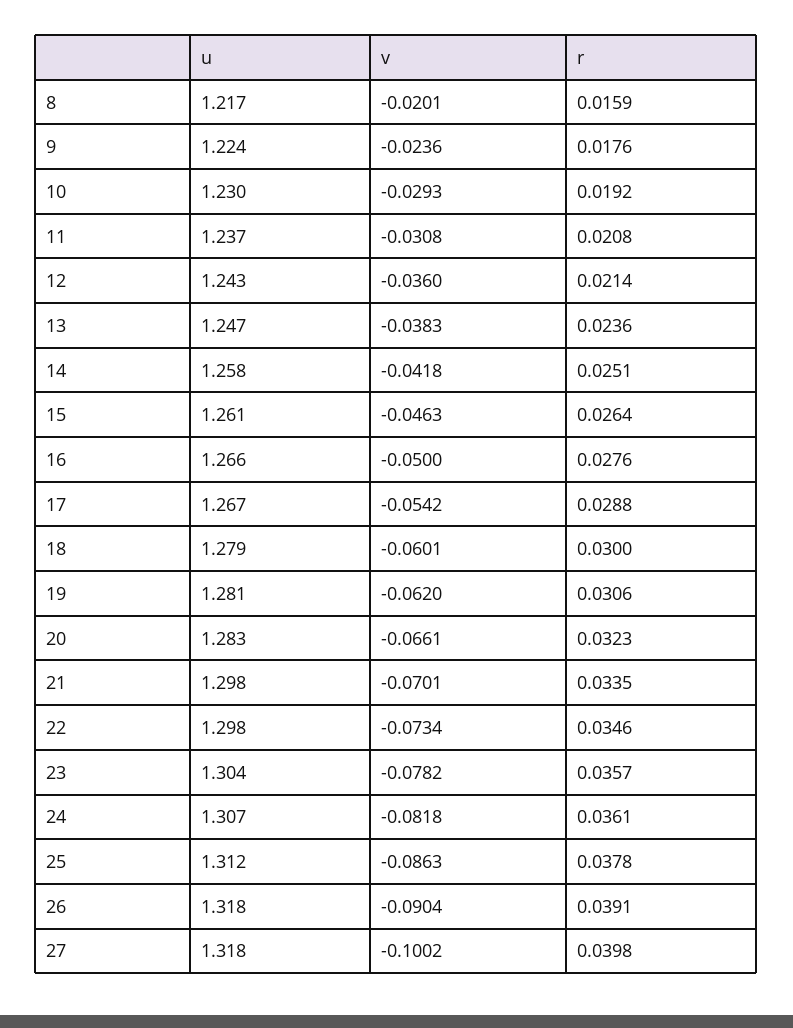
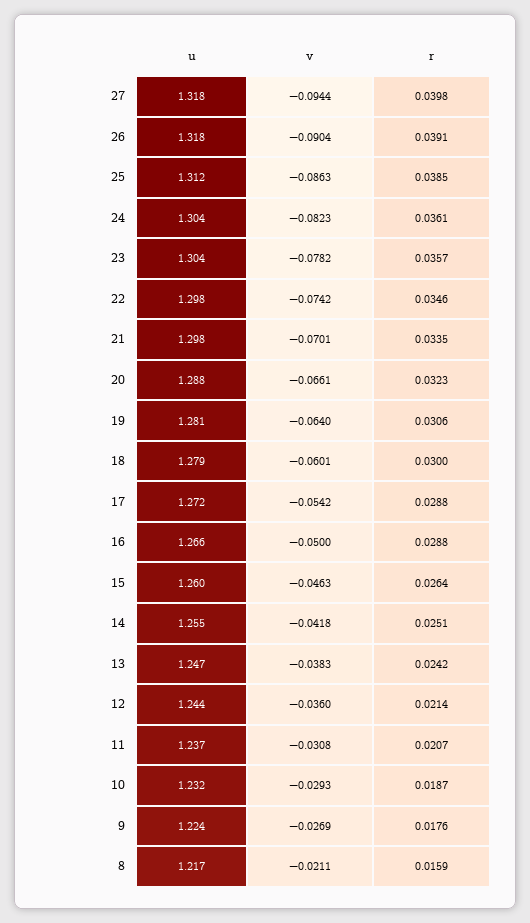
  {
    "u": {
      "8": 1.217,
      "9": 1.224,
-     "10": 1.23,
+     "10": 1.232,
      "11": 1.237,
-     "12": 1.243,
+     "12": 1.244,
      "13": 1.247,
-     "14": 1.258,
+     "14": 1.255,
-     "15": 1.261,
+     "15": 1.26,
      "16": 1.266,
-     "17": 1.267,
+     "17": 1.272,
      "18": 1.279,
      "19": 1.281,
-     "20": 1.283,
+     "20": 1.288,
      "21": 1.298,
      "22": 1.298,
      "23": 1.304,
-     "24": 1.307,
+     "24": 1.304,
      "25": 1.312,
      "26": 1.318,
      "27": 1.318
    },
    "v": {
-     "8": -0.0201,
+     "8": -0.0211,
-     "9": -0.0236,
+     "9": -0.0269,
      "10": -0.0293,
      "11": -0.0308,
      "12": -0.036,
      "13": -0.0383,
      "14": -0.0418,
      "15": -0.0463,
      "16": -0.05,
      "17": -0.0542,
      "18": -0.0601,
-     "19": -0.062,
+     "19": -0.064,
      "20": -0.0661,
      "21": -0.0701,
-     "22": -0.0734,
+     "22": -0.0742,
      "23": -0.0782,
-     "24": -0.0818,
+     "24": -0.0823,
      "25": -0.0863,
      "26": -0.0904,
-     "27": -0.1002
+     "27": -0.0944
    },
    "r": {
      "8": 0.0159,
      "9": 0.0176,
-     "10": 0.0192,
+     "10": 0.0187,
-     "11": 0.0208,
+     "11": 0.0207,
      "12": 0.0214,
-     "13": 0.0236,
+     "13": 0.0242,
      "14": 0.0251,
      "15": 0.0264,
-     "16": 0.0276,
+     "16": 0.0288,
      "17": 0.0288,
      "18": 0.03,
      "19": 0.0306,
      "20": 0.0323,
      "21": 0.0335,
      "22": 0.0346,
      "23": 0.0357,
      "24": 0.0361,
-     "25": 0.0378,
+     "25": 0.0385,
      "26": 0.0391,
      "27": 0.0398
    }
  }

